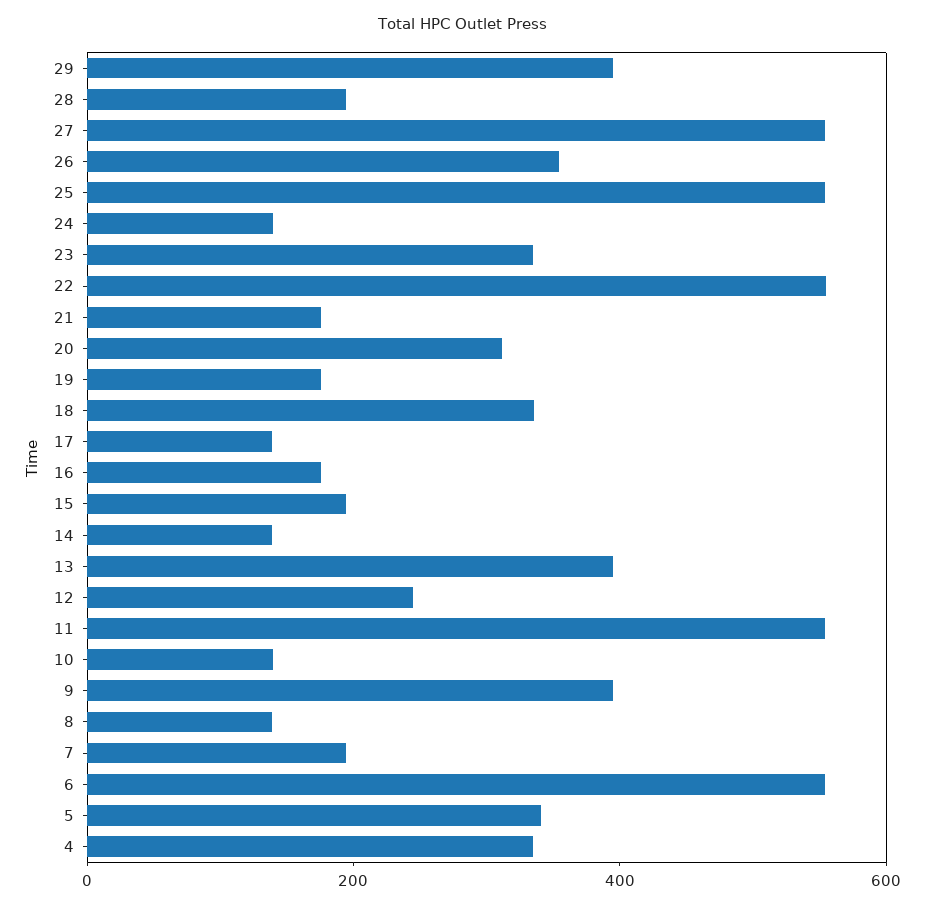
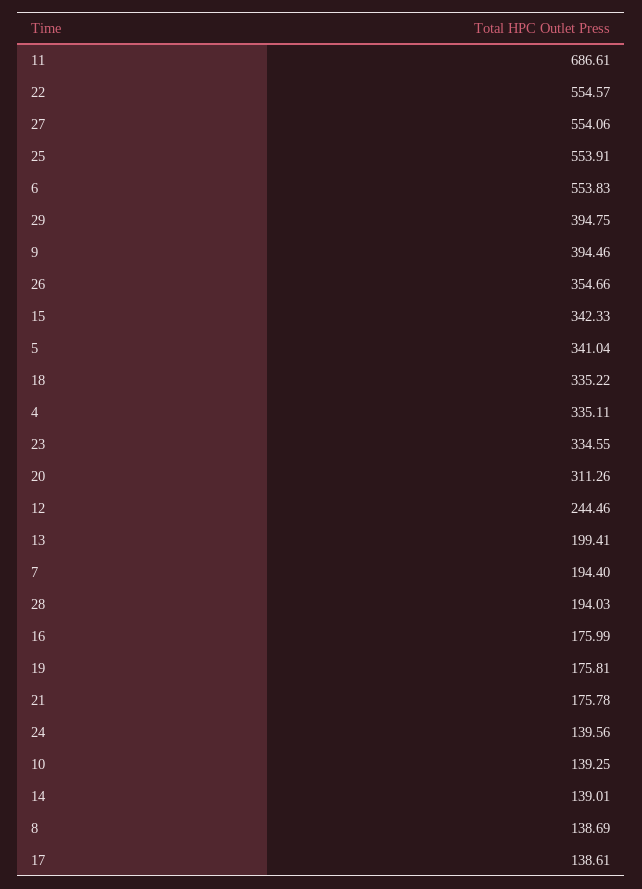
  {
    "29": 394.75,
    "28": 194.03,
    "27": 554.06,
    "26": 354.66,
    "25": 553.91,
    "24": 139.56,
    "23": 334.55,
    "22": 554.57,
    "21": 175.78,
    "20": 311.26,
    "19": 175.81,
    "18": 335.22,
    "17": 138.61,
    "16": 175.99,
-   "15": 200,
+   "15": 342.33,
    "14": 139.01,
-   "13": 400,
+   "13": 199.41,
    "12": 244.46,
-   "11": 550,
+   "11": 686.61,
    "10": 139.25,
    "9": 394.46,
    "8": 138.69,
    "7": 194.4,
    "6": 553.83,
    "5": 341.04,
    "4": 335.11
  }

